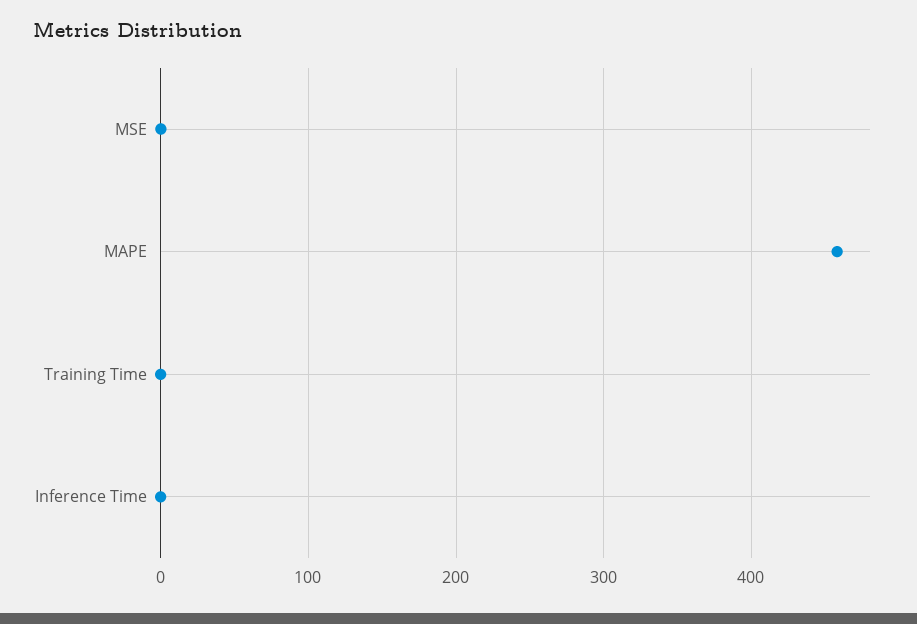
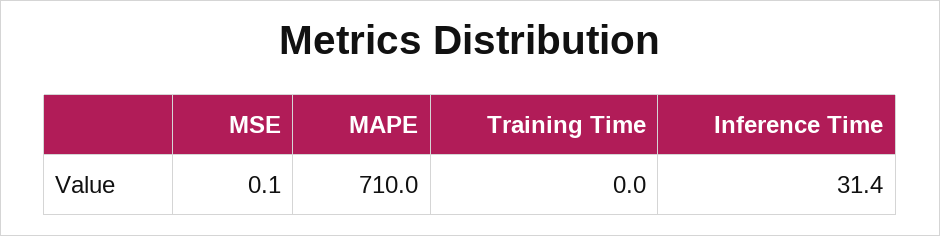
  {
    "MSE": 0.1,
-   "MAPE": 460,
+   "MAPE": 710,
    "Training Time": 0,
-   "Inference Time": 0
+   "Inference Time": 31.4
  }

